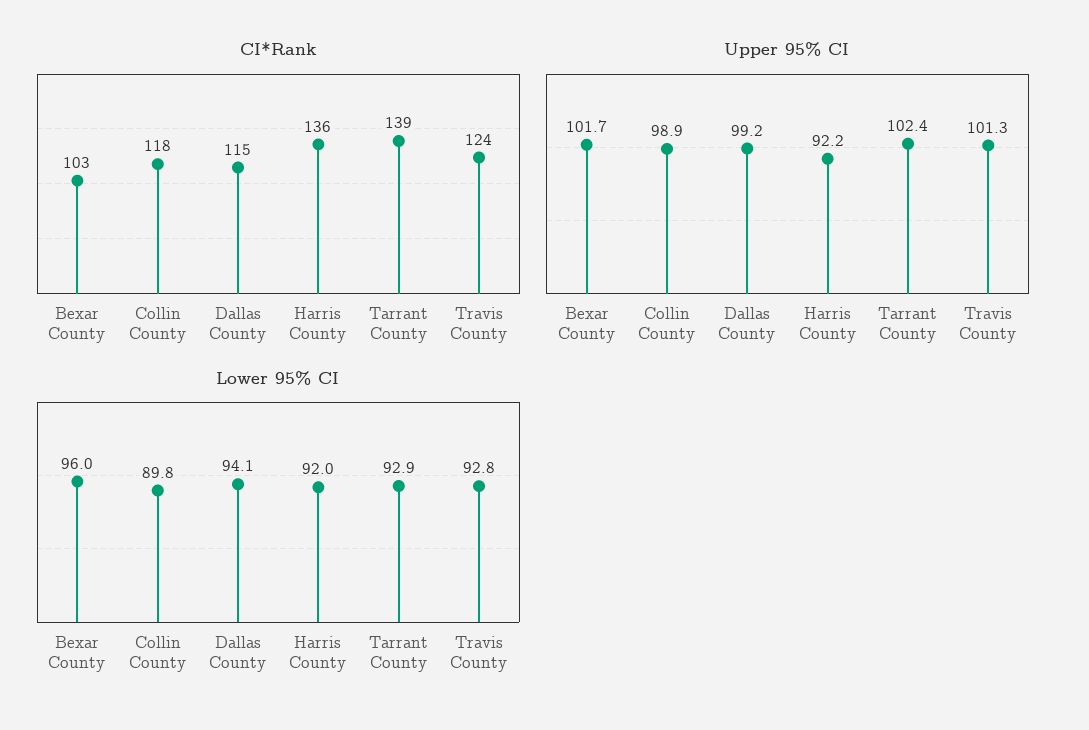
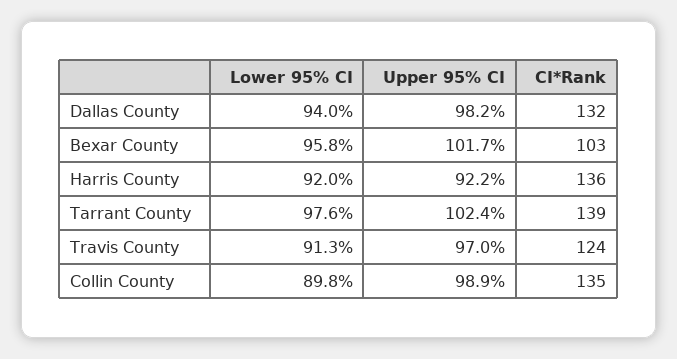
  {
    "CI*Rank": {
      "Bexar County": 103,
-     "Collin County": 118,
+     "Collin County": 135,
-     "Dallas County": 115,
+     "Dallas County": 132,
      "Harris County": 136,
      "Tarrant County": 139,
      "Travis County": 124
    },
    "Upper 95% CI": {
      "Bexar County": 101.7,
      "Collin County": 98.9,
-     "Dallas County": 99.2,
+     "Dallas County": 98.2,
      "Harris County": 92.2,
      "Tarrant County": 102.4,
-     "Travis County": 101.3
+     "Travis County": 97
    },
    "Lower 95% CI": {
-     "Bexar County": 96,
+     "Bexar County": 95.8,
      "Collin County": 89.8,
-     "Dallas County": 94.1,
+     "Dallas County": 94,
      "Harris County": 92,
-     "Tarrant County": 92.9,
+     "Tarrant County": 97.6,
-     "Travis County": 92.8
+     "Travis County": 91.3
    }
  }

